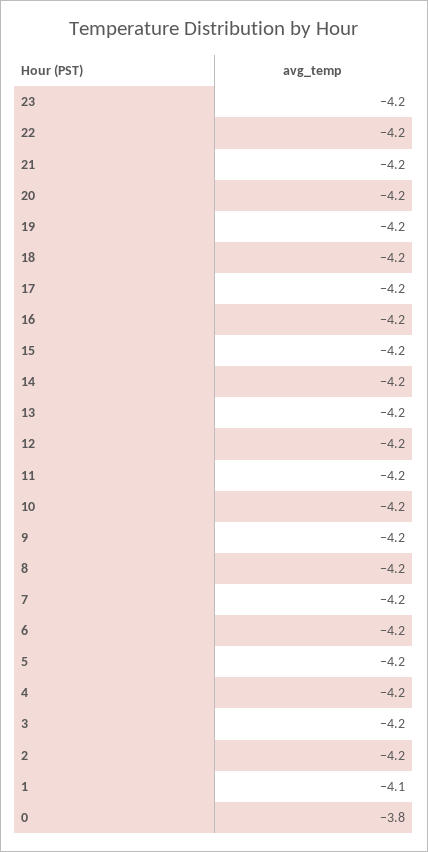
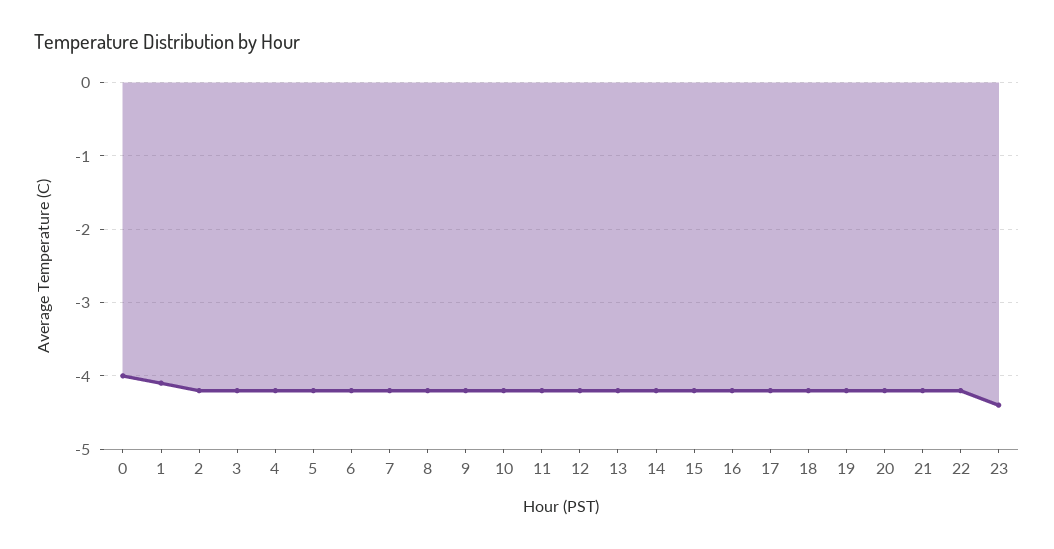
  {
-   "23": -4.2,
+   "23": -4.4,
    "22": -4.2,
    "21": -4.2,
    "20": -4.2,
    "19": -4.2,
    "18": -4.2,
    "17": -4.2,
    "16": -4.2,
    "15": -4.2,
    "14": -4.2,
    "13": -4.2,
    "12": -4.2,
    "11": -4.2,
    "10": -4.2,
    "9": -4.2,
    "8": -4.2,
    "7": -4.2,
    "6": -4.2,
    "5": -4.2,
    "4": -4.2,
    "3": -4.2,
    "2": -4.2,
    "1": -4.1,
-   "0": -3.8
+   "0": -4
  }

